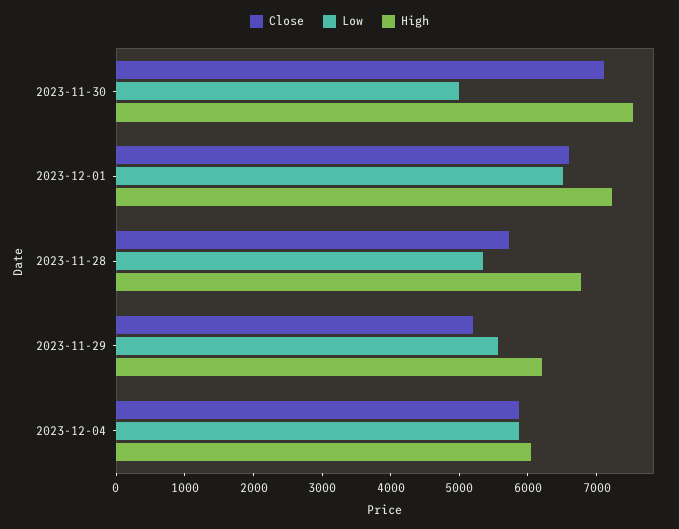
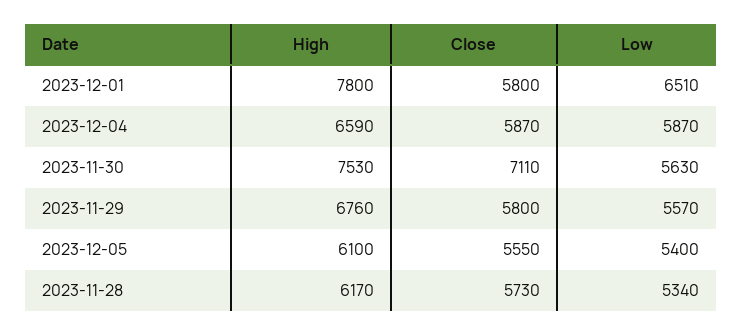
  {
    "Close": {
      "2023-11-30": 7110,
-     "2023-12-01": 6600,
+     "2023-12-01": 5800,
      "2023-11-28": 5730,
-     "2023-11-29": 5200,
+     "2023-11-29": 5800,
-     "2023-12-04": 5870
+     "2023-12-04": 5870,
+     "2023-12-05": 5550
    },
    "Low": {
-     "2023-11-30": 5000,
+     "2023-11-30": 5630,
      "2023-12-01": 6510,
      "2023-11-28": 5340,
      "2023-11-29": 5570,
-     "2023-12-04": 5870
+     "2023-12-04": 5870,
+     "2023-12-05": 5400
    },
    "High": {
      "2023-11-30": 7530,
-     "2023-12-01": 7200,
+     "2023-12-01": 7800,
-     "2023-11-28": 6800,
+     "2023-11-28": 6170,
-     "2023-11-29": 6200,
+     "2023-11-29": 6760,
-     "2023-12-04": 6000
+     "2023-12-04": 6590,
+     "2023-12-05": 6100
    }
  }

